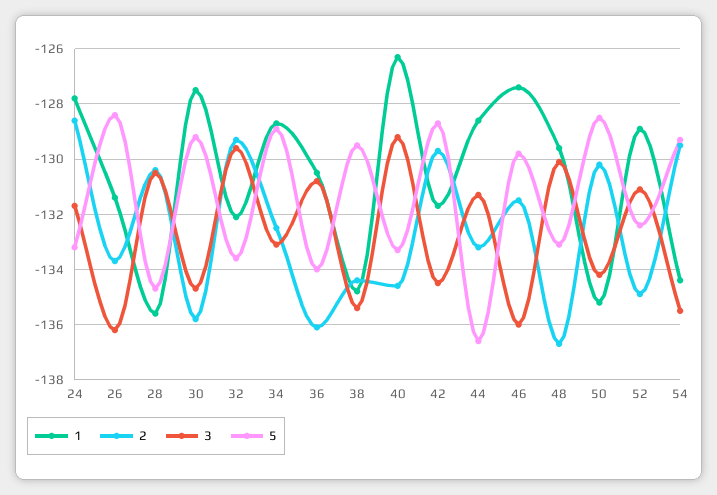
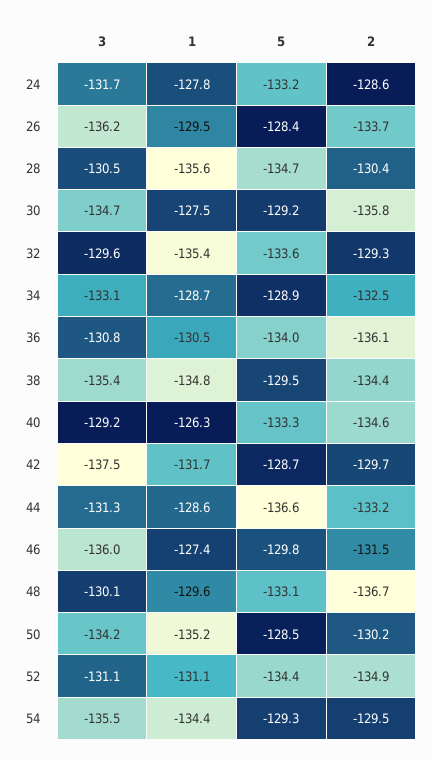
  {
    "1": {
      "24": -127.8,
-     "26": -131.5,
+     "26": -129.5,
      "28": -135.6,
      "30": -127.5,
-     "32": -132,
+     "32": -135.4,
      "34": -128.7,
      "36": -130.5,
      "38": -134.8,
      "40": -126.3,
      "42": -131.7,
      "44": -128.6,
      "46": -127.4,
      "48": -129.6,
      "50": -135.2,
-     "52": -129,
+     "52": -131.1,
      "54": -134.4
    },
    "2": {
      "24": -128.6,
      "26": -133.7,
      "28": -130.4,
      "30": -135.8,
      "32": -129.3,
      "34": -132.5,
      "36": -136.1,
      "38": -134.4,
      "40": -134.6,
      "42": -129.7,
      "44": -133.2,
      "46": -131.5,
      "48": -136.7,
      "50": -130.2,
      "52": -134.9,
      "54": -129.5
    },
    "3": {
      "24": -131.7,
      "26": -136.2,
      "28": -130.5,
      "30": -134.7,
      "32": -129.6,
      "34": -133.1,
      "36": -130.8,
      "38": -135.4,
      "40": -129.2,
-     "42": -134.5,
+     "42": -137.5,
      "44": -131.3,
      "46": -136,
      "48": -130.1,
      "50": -134.2,
      "52": -131.1,
      "54": -135.5
    },
    "5": {
      "24": -133.2,
      "26": -128.4,
      "28": -134.7,
      "30": -129.2,
      "32": -133.6,
      "34": -128.9,
      "36": -134,
      "38": -129.5,
      "40": -133.3,
      "42": -128.7,
      "44": -136.6,
      "46": -129.8,
      "48": -133.1,
      "50": -128.5,
-     "52": -132.5,
+     "52": -134.4,
      "54": -129.3
    }
  }

